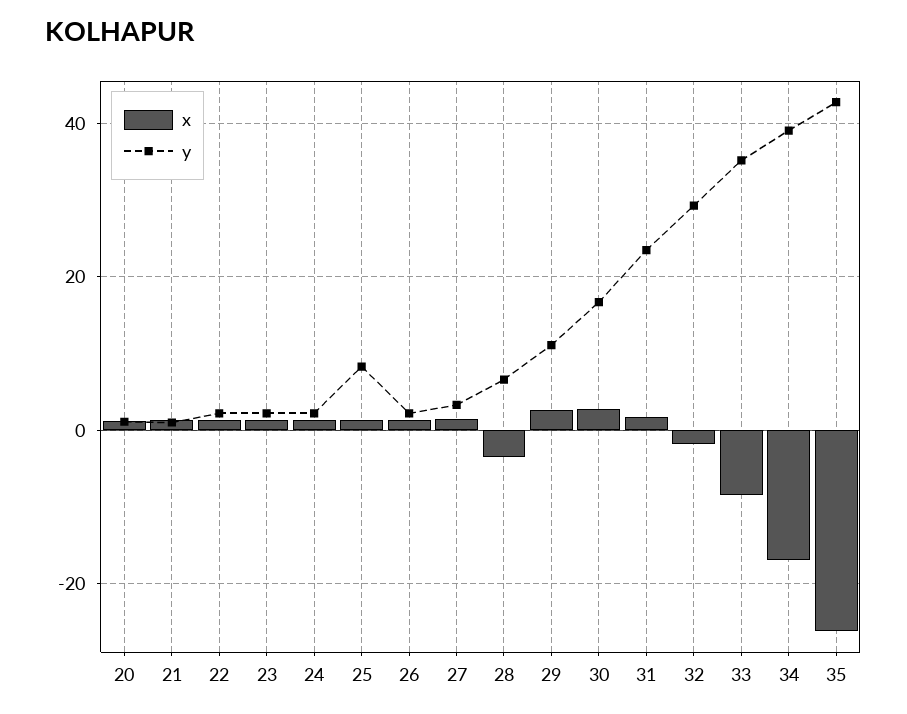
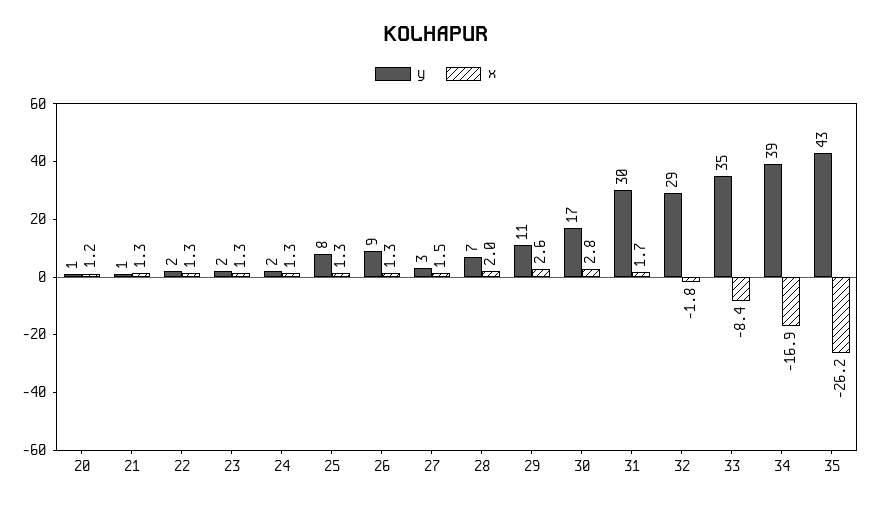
  {
    "x": {
      "20": 1.2,
      "21": 1.3,
      "22": 1.3,
      "23": 1.3,
      "24": 1.3,
      "25": 1.3,
      "26": 1.3,
      "27": 1.5,
-     "28": -4,
+     "28": 2,
      "29": 2.6,
      "30": 2.8,
      "31": 1.7,
      "32": -1.8,
      "33": -8.4,
      "34": -16.9,
      "35": -26.2
    },
    "y": {
      "20": 1,
      "21": 1,
      "22": 2,
      "23": 2,
      "24": 2,
      "25": 8,
-     "26": 2,
+     "26": 9,
      "27": 3,
      "28": 7,
      "29": 11,
      "30": 17,
-     "31": 24,
+     "31": 30,
      "32": 29,
      "33": 35,
      "34": 39,
      "35": 43
    }
  }

